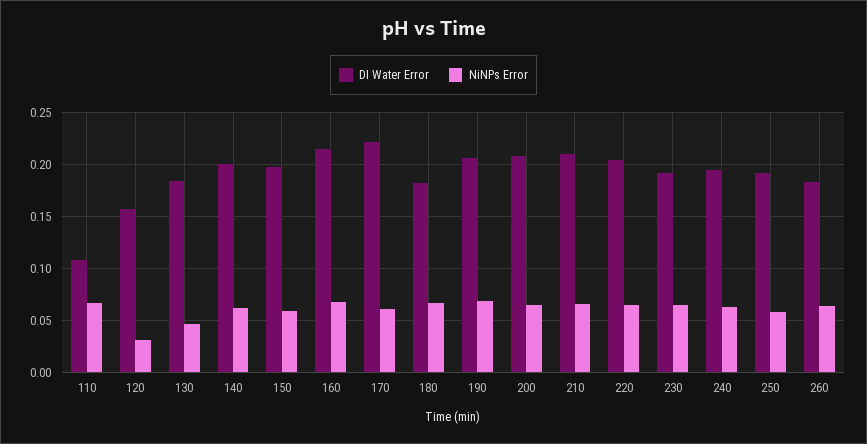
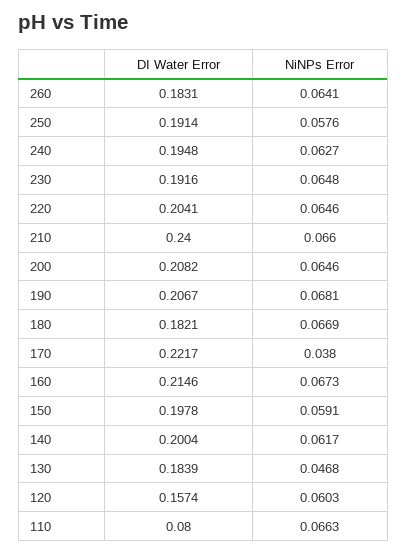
  {
    "DI Water Error": {
-     "110": 0.11,
+     "110": 0.08,
      "120": 0.1574,
      "130": 0.1839,
      "140": 0.2004,
      "150": 0.1978,
      "160": 0.2146,
      "170": 0.2217,
      "180": 0.1821,
      "190": 0.2067,
      "200": 0.2082,
-     "210": 0.21,
+     "210": 0.24,
      "220": 0.2041,
      "230": 0.1916,
      "240": 0.1948,
      "250": 0.1914,
      "260": 0.1831
    },
    "NiNPs Error": {
      "110": 0.0663,
-     "120": 0.03,
+     "120": 0.0603,
      "130": 0.0468,
      "140": 0.0617,
      "150": 0.0591,
      "160": 0.0673,
-     "170": 0.06,
+     "170": 0.038,
      "180": 0.0669,
      "190": 0.0681,
      "200": 0.0646,
      "210": 0.066,
      "220": 0.0646,
      "230": 0.0648,
      "240": 0.0627,
      "250": 0.0576,
      "260": 0.0641
    }
  }

